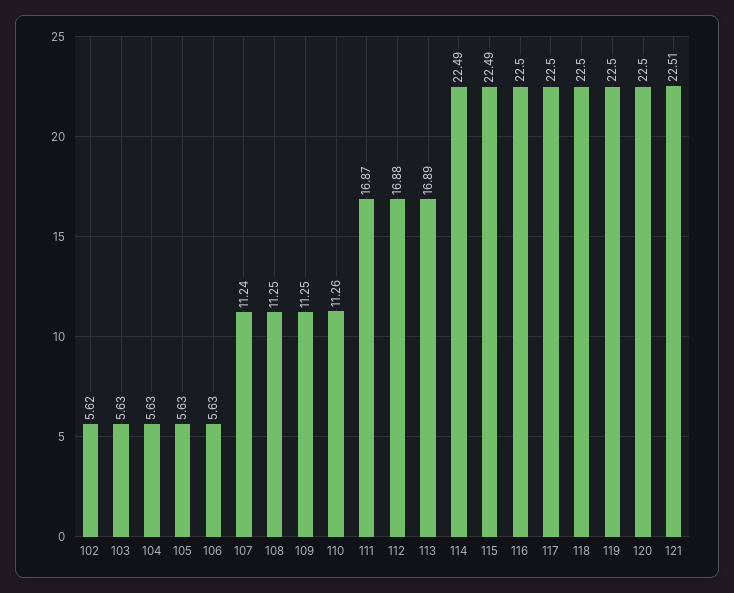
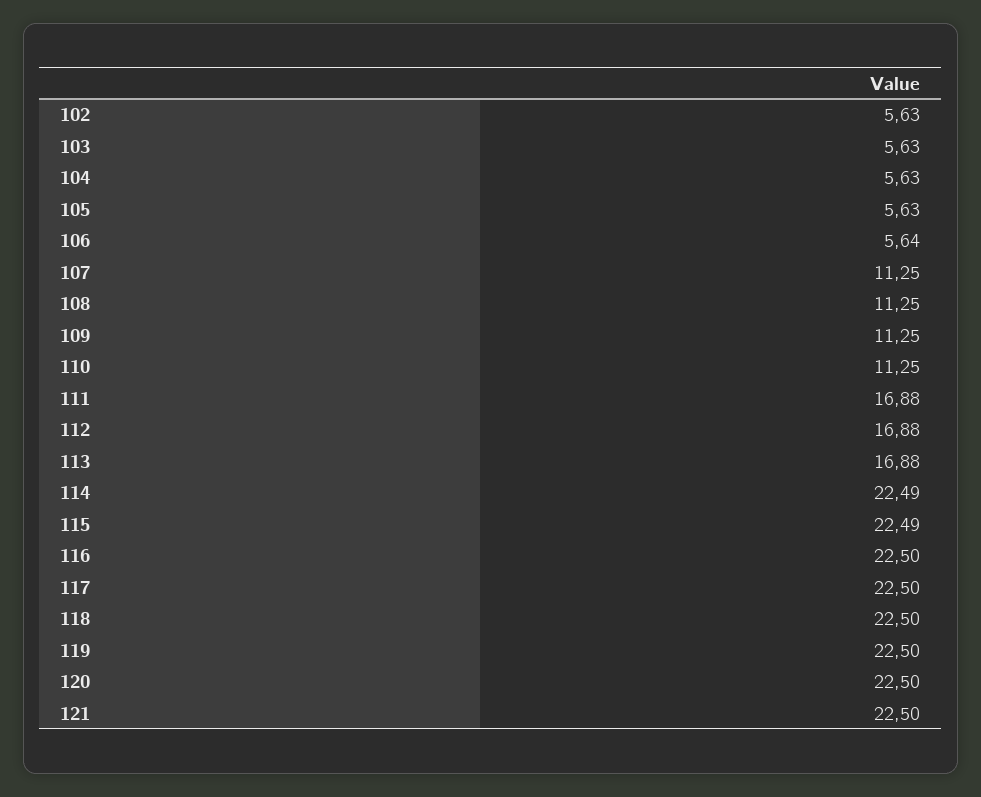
  {
-   "102": 5.62,
+   "102": 5.63,
    "103": 5.63,
    "104": 5.63,
    "105": 5.63,
-   "106": 5.63,
+   "106": 5.64,
-   "107": 11.24,
+   "107": 11.25,
    "108": 11.25,
    "109": 11.25,
-   "110": 11.26,
+   "110": 11.25,
-   "111": 16.87,
+   "111": 16.88,
    "112": 16.88,
-   "113": 16.89,
+   "113": 16.88,
    "114": 22.49,
    "115": 22.49,
    "116": 22.5,
    "117": 22.5,
    "118": 22.5,
    "119": 22.5,
    "120": 22.5,
-   "121": 22.51
+   "121": 22.5
  }

